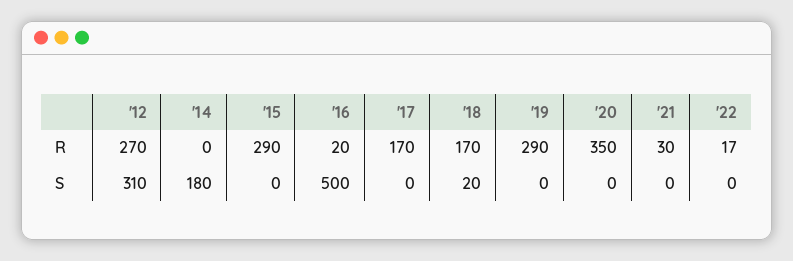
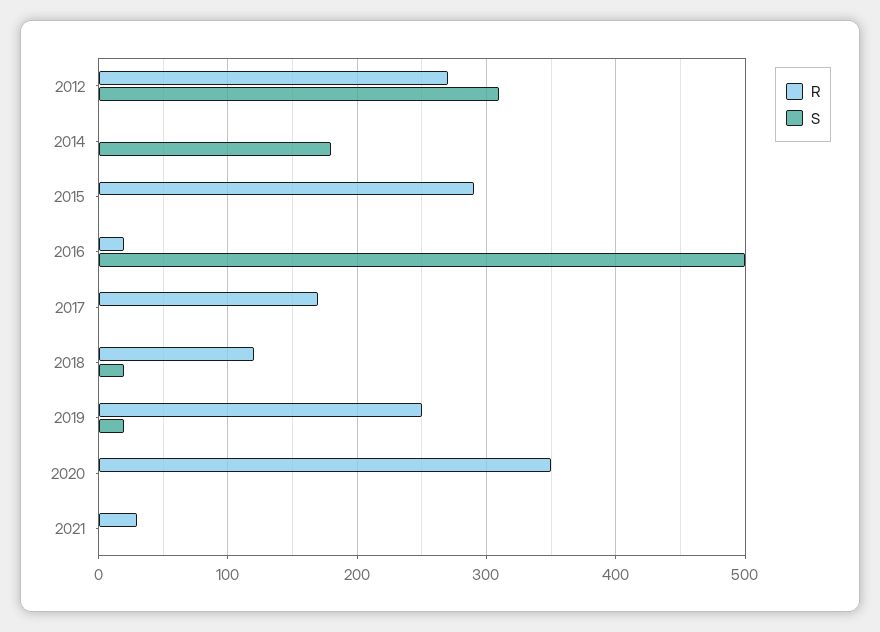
  {
    "R": {
      "'12": 270,
      "'14": 0,
      "'15": 290,
      "'16": 20,
      "'17": 170,
-     "'18": 170,
+     "'18": 120,
-     "'19": 290,
+     "'19": 250,
      "'20": 350,
-     "'21": 30,
+     "'21": 30
-     "'22": 17
    },
    "S": {
      "'12": 310,
      "'14": 180,
      "'15": 0,
      "'16": 500,
      "'17": 0,
      "'18": 20,
-     "'19": 0,
+     "'19": 20,
      "'20": 0,
-     "'21": 0,
+     "'21": 0
-     "'22": 0
    }
  }

